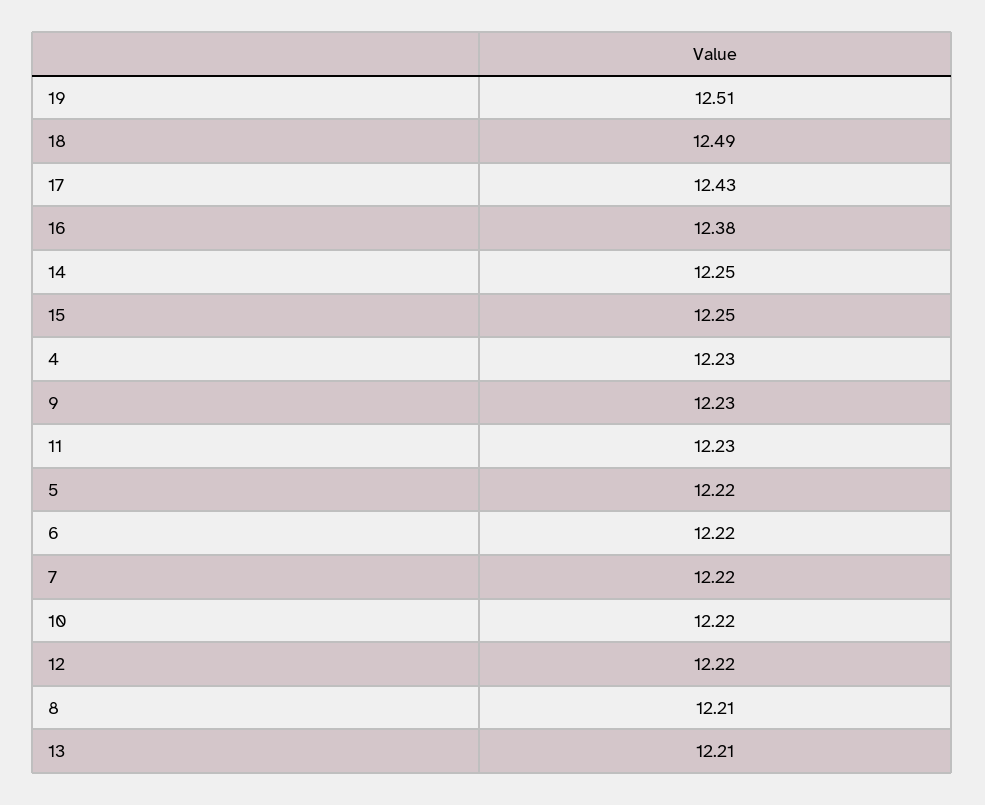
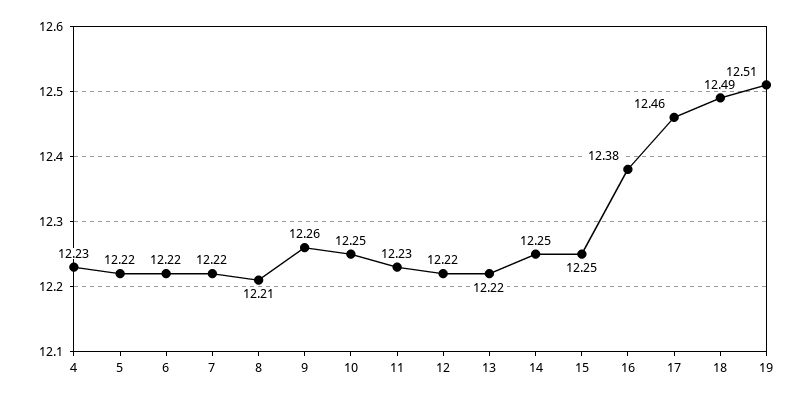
  {
    "19": 12.51,
    "18": 12.49,
-   "17": 12.43,
+   "17": 12.46,
    "16": 12.38,
    "14": 12.25,
    "15": 12.25,
    "4": 12.23,
-   "9": 12.23,
+   "9": 12.26,
    "11": 12.23,
    "5": 12.22,
    "6": 12.22,
    "7": 12.22,
-   "10": 12.22,
+   "10": 12.25,
    "12": 12.22,
    "8": 12.21,
-   "13": 12.21
+   "13": 12.22
  }

